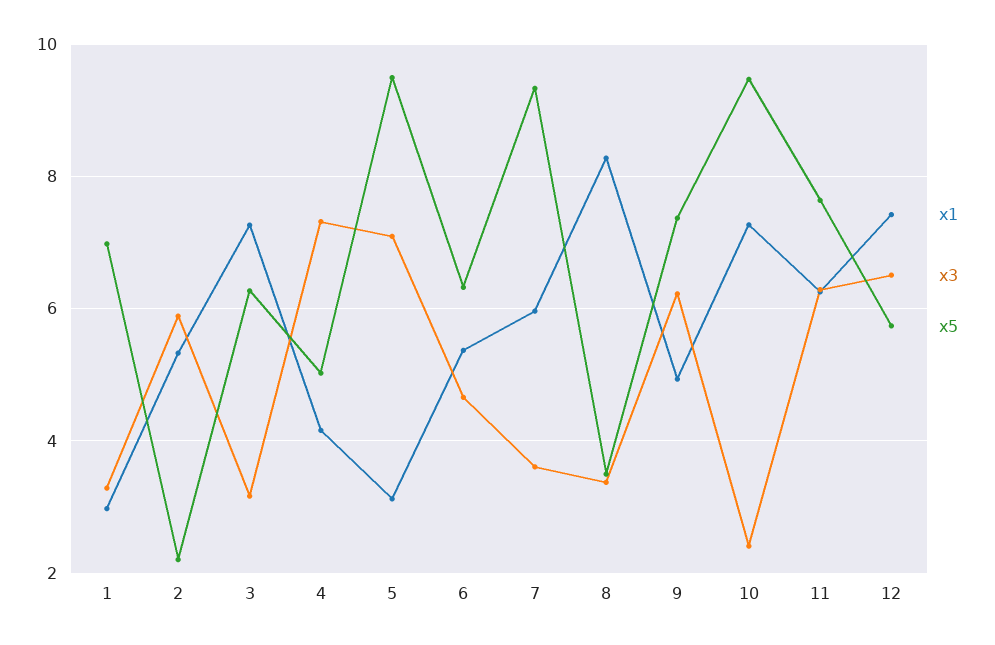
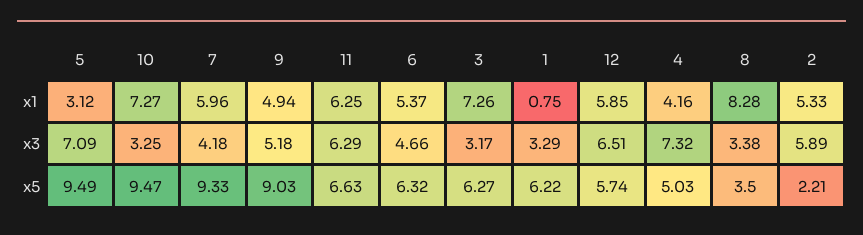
  {
    "x1": {
-     "1": 3,
+     "1": 0.75,
      "2": 5.33,
      "3": 7.26,
      "4": 4.16,
      "5": 3.12,
      "6": 5.37,
      "7": 5.96,
      "8": 8.28,
      "9": 4.94,
      "10": 7.27,
      "11": 6.25,
-     "12": 7.4
+     "12": 5.85
    },
    "x3": {
      "1": 3.29,
      "2": 5.89,
      "3": 3.17,
      "4": 7.32,
      "5": 7.09,
      "6": 4.66,
-     "7": 3.6,
+     "7": 4.18,
      "8": 3.38,
-     "9": 6.2,
+     "9": 5.18,
-     "10": 2.4,
+     "10": 3.25,
      "11": 6.29,
      "12": 6.51
    },
    "x5": {
-     "1": 7,
+     "1": 6.22,
      "2": 2.21,
      "3": 6.27,
      "4": 5.03,
      "5": 9.49,
      "6": 6.32,
      "7": 9.33,
      "8": 3.5,
-     "9": 7.4,
+     "9": 9.03,
      "10": 9.47,
-     "11": 7.6,
+     "11": 6.63,
      "12": 5.74
    }
  }

